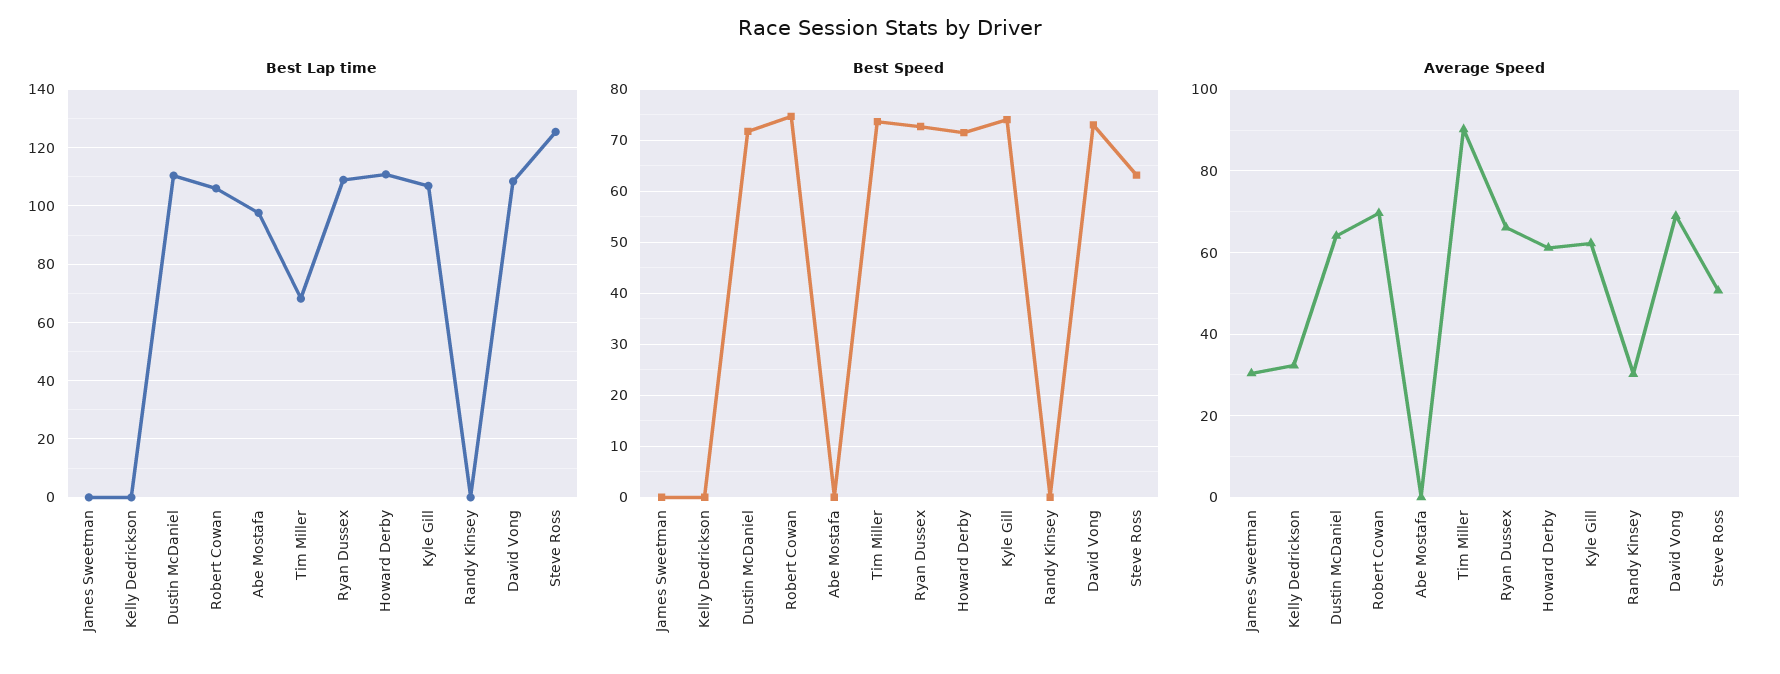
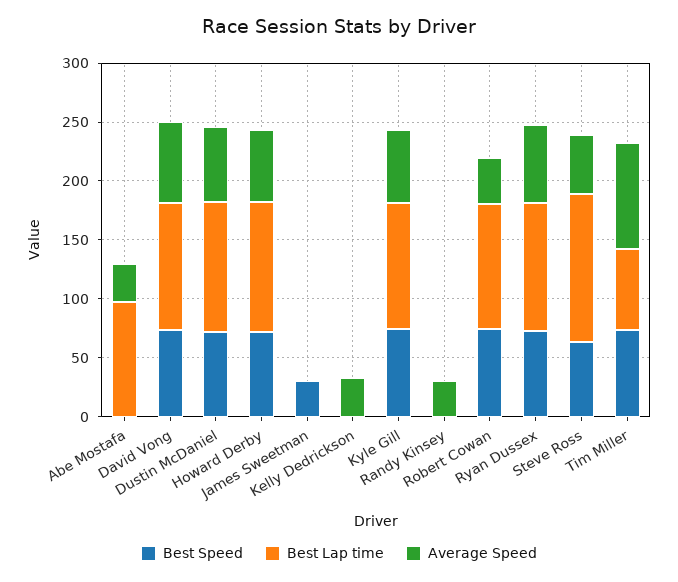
  {
    "Best Lap time": {
      "James Sweetman": 0,
      "Kelly Dedrickson": 0,
      "Dustin McDaniel": 110,
      "Robert Cowan": 105,
      "Abe Mostafa": 97.5,
      "Tim Miller": 67.5,
      "Ryan Dussex": 110,
      "Howard Derby": 110,
      "Kyle Gill": 107.5,
      "Randy Kinsey": 0,
      "David Vong": 107.5,
      "Steve Ross": 125
    },
    "Best Speed": {
-     "James Sweetman": 0,
+     "James Sweetman": 30,
      "Kelly Dedrickson": 0,
      "Dustin McDaniel": 72,
      "Robert Cowan": 74,
      "Abe Mostafa": 0,
      "Tim Miller": 74,
      "Ryan Dussex": 72,
      "Howard Derby": 72,
      "Kyle Gill": 74,
      "Randy Kinsey": 0,
      "David Vong": 74,
      "Steve Ross": 64
    },
    "Average Speed": {
-     "James Sweetman": 30,
+     "James Sweetman": 0,
      "Kelly Dedrickson": 32,
      "Dustin McDaniel": 64,
-     "Robert Cowan": 70,
+     "Robert Cowan": 40,
-     "Abe Mostafa": 0,
+     "Abe Mostafa": 30,
      "Tim Miller": 90,
      "Ryan Dussex": 66,
      "Howard Derby": 62,
      "Kyle Gill": 62,
      "Randy Kinsey": 30,
      "David Vong": 68,
      "Steve Ross": 50
    }
  }

